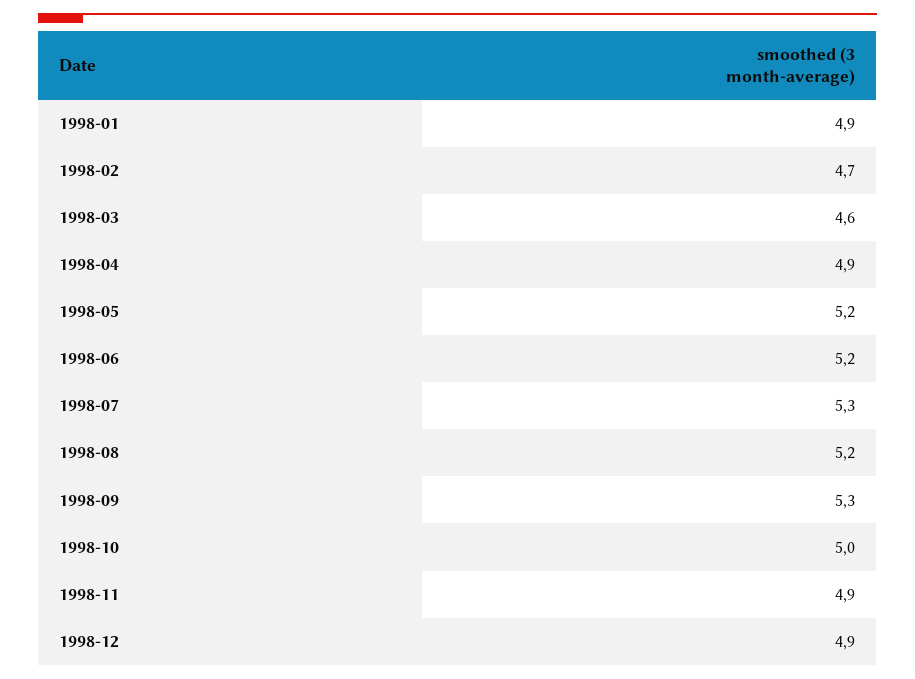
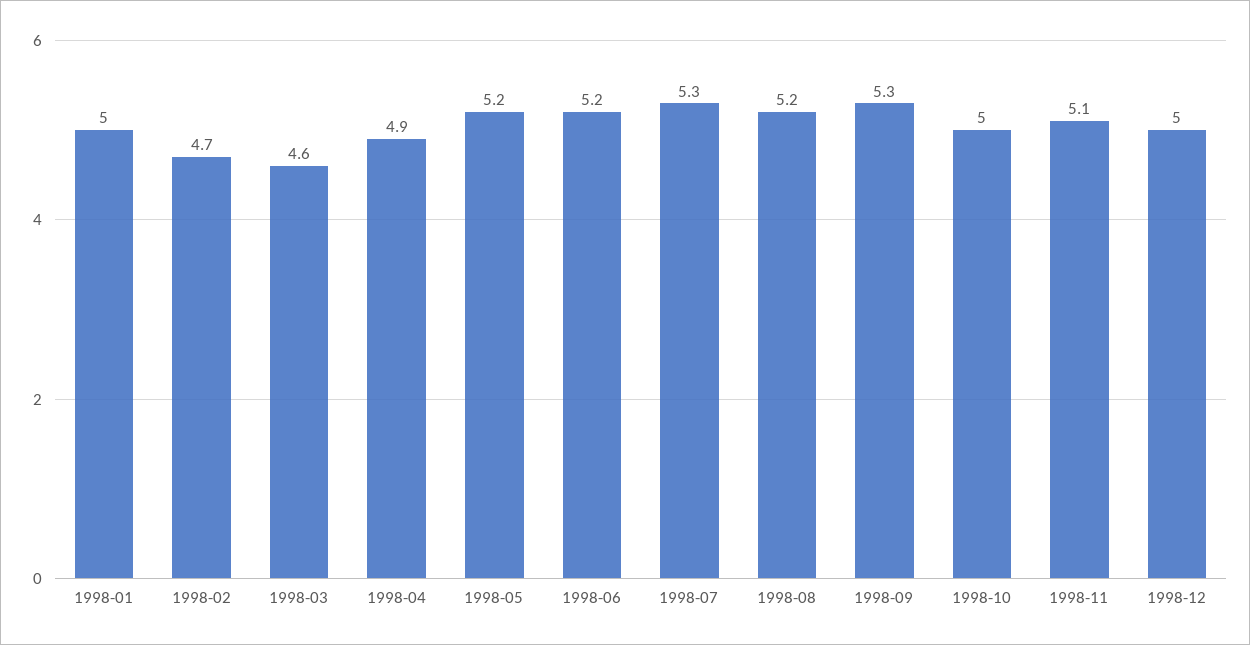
  {
-   "1998-01": 4.9,
+   "1998-01": 5,
    "1998-02": 4.7,
    "1998-03": 4.6,
    "1998-04": 4.9,
    "1998-05": 5.2,
    "1998-06": 5.2,
    "1998-07": 5.3,
    "1998-08": 5.2,
    "1998-09": 5.3,
    "1998-10": 5,
-   "1998-11": 4.9,
+   "1998-11": 5.1,
-   "1998-12": 4.9
+   "1998-12": 5
  }

